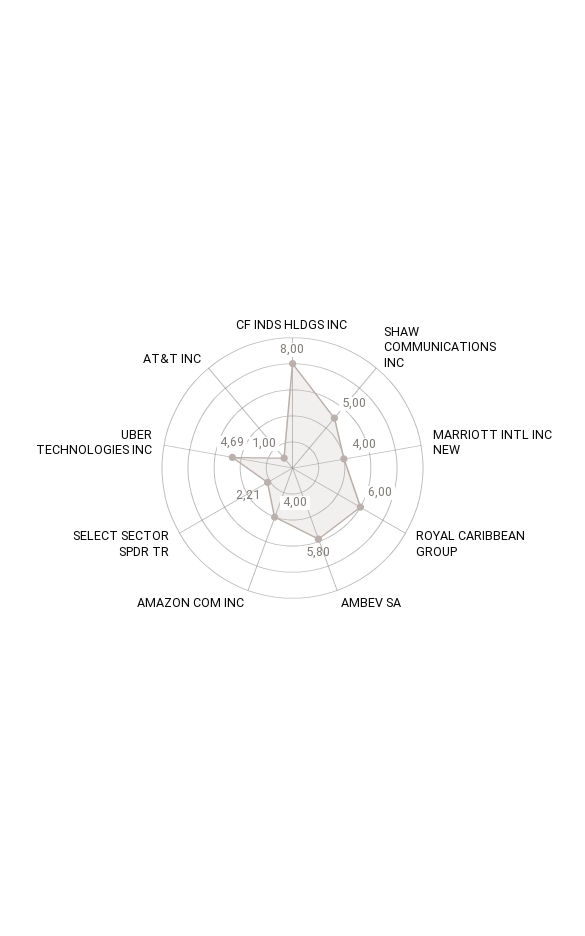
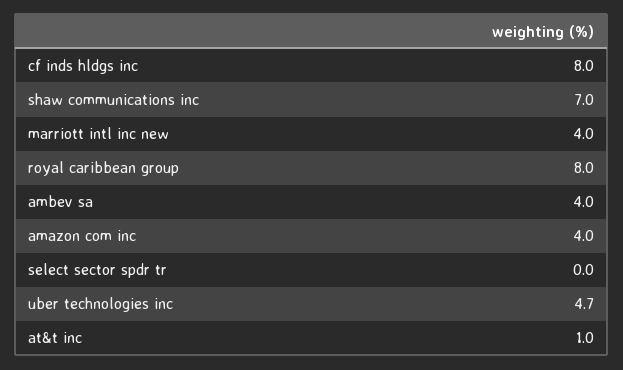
  {
    "CF INDS HLDGS INC": 8,
-   "SHAW COMMUNICATIONS INC": 5,
+   "SHAW COMMUNICATIONS INC": 7,
    "MARRIOTT INTL INC NEW": 4,
-   "ROYAL CARIBBEAN GROUP": 6,
+   "ROYAL CARIBBEAN GROUP": 8,
-   "AMBEV SA": 5.8,
+   "AMBEV SA": 4,
    "AMAZON COM INC": 4,
-   "SELECT SECTOR SPDR TR": 2.21,
+   "SELECT SECTOR SPDR TR": 0,
    "UBER TECHNOLOGIES INC": 4.69,
    "AT&T INC": 1
  }

